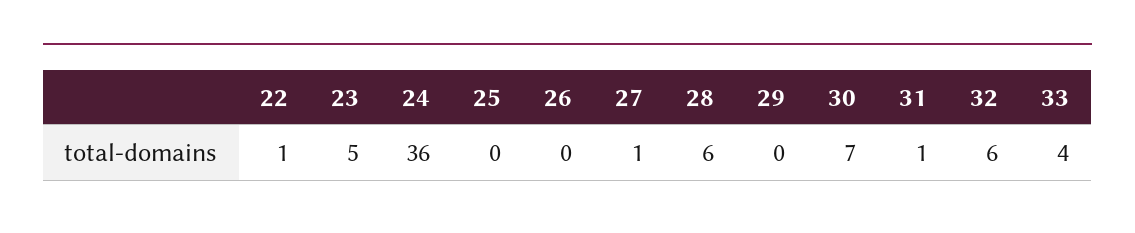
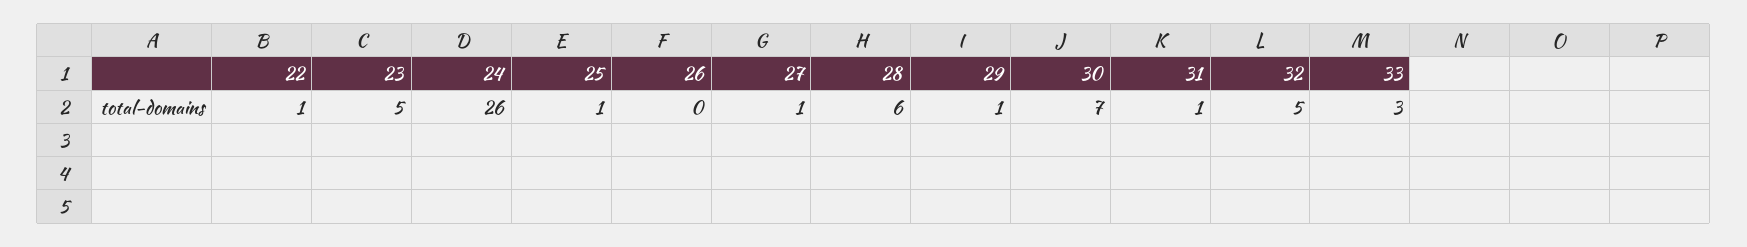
  {
    "22": 1,
    "23": 5,
-   "24": 36,
+   "24": 26,
-   "25": 0,
+   "25": 1,
    "26": 0,
    "27": 1,
    "28": 6,
-   "29": 0,
+   "29": 1,
    "30": 7,
    "31": 1,
-   "32": 6,
+   "32": 5,
-   "33": 4
+   "33": 3
  }

